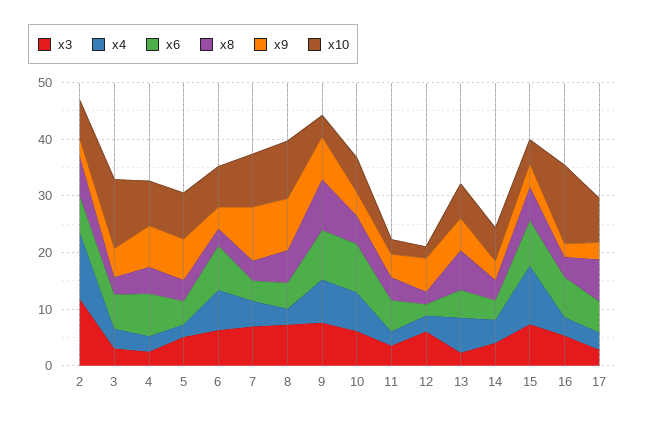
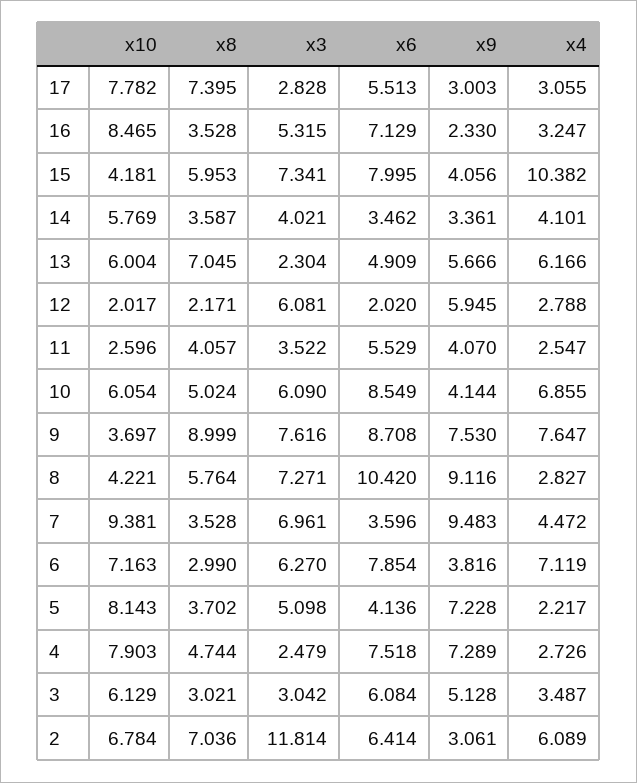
  {
    "x3": {
      "2": 11.814,
      "3": 3.042,
      "4": 2.479,
      "5": 5.098,
      "6": 6.27,
      "7": 6.961,
      "8": 7.271,
      "9": 7.616,
      "10": 6.09,
      "11": 3.522,
      "12": 6.081,
      "13": 2.304,
      "14": 4.021,
      "15": 7.341,
      "16": 5.315,
      "17": 2.828
    },
    "x4": {
-     "2": 12,
+     "2": 6.089,
      "3": 3.487,
      "4": 2.726,
      "5": 2.217,
      "6": 7.119,
      "7": 4.472,
      "8": 2.827,
      "9": 7.647,
      "10": 6.855,
      "11": 2.547,
      "12": 2.788,
      "13": 6.166,
      "14": 4.101,
      "15": 10.382,
      "16": 3.247,
      "17": 3.055
    },
    "x6": {
      "2": 6.414,
      "3": 6.084,
      "4": 7.518,
      "5": 4.136,
      "6": 7.854,
      "7": 3.596,
-     "8": 4,
+     "8": 10.42,
      "9": 8.708,
      "10": 8.549,
      "11": 5.529,
      "12": 2.02,
      "13": 4.909,
      "14": 3.462,
      "15": 7.995,
      "16": 7.129,
      "17": 5.513
    },
    "x8": {
      "2": 7.036,
      "3": 3.021,
      "4": 4.744,
      "5": 3.702,
      "6": 2.99,
      "7": 3.528,
      "8": 5.764,
      "9": 8.999,
      "10": 5.024,
      "11": 4.057,
      "12": 2.171,
      "13": 7.045,
      "14": 3.587,
      "15": 5.953,
      "16": 3.528,
      "17": 7.395
    },
    "x9": {
      "2": 3.061,
      "3": 5.128,
      "4": 7.289,
      "5": 7.228,
      "6": 3.816,
      "7": 9.483,
      "8": 9.116,
      "9": 7.53,
      "10": 4.144,
      "11": 4.07,
      "12": 5.945,
      "13": 5.666,
      "14": 3.361,
      "15": 4.056,
      "16": 2.33,
      "17": 3.003
    },
    "x10": {
      "2": 6.784,
-     "3": 12,
+     "3": 6.129,
      "4": 7.903,
      "5": 8.143,
      "6": 7.163,
      "7": 9.381,
-     "8": 10,
+     "8": 4.221,
      "9": 3.697,
      "10": 6.054,
      "11": 2.596,
      "12": 2.017,
      "13": 6.004,
      "14": 5.769,
      "15": 4.181,
-     "16": 14,
+     "16": 8.465,
      "17": 7.782
    }
  }

